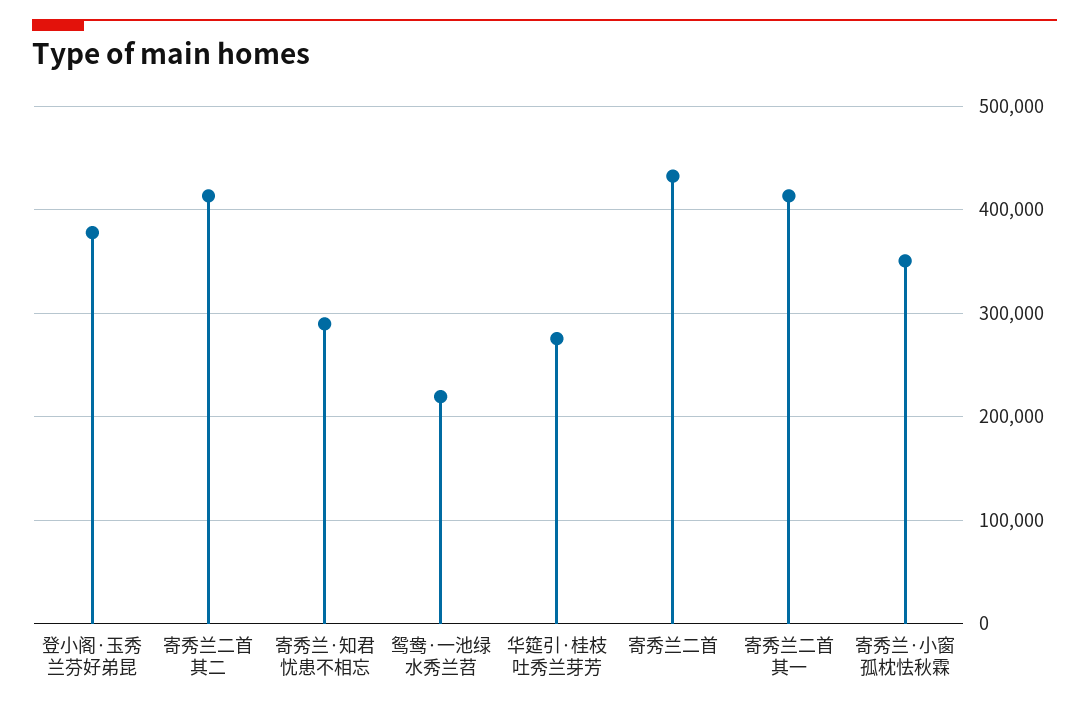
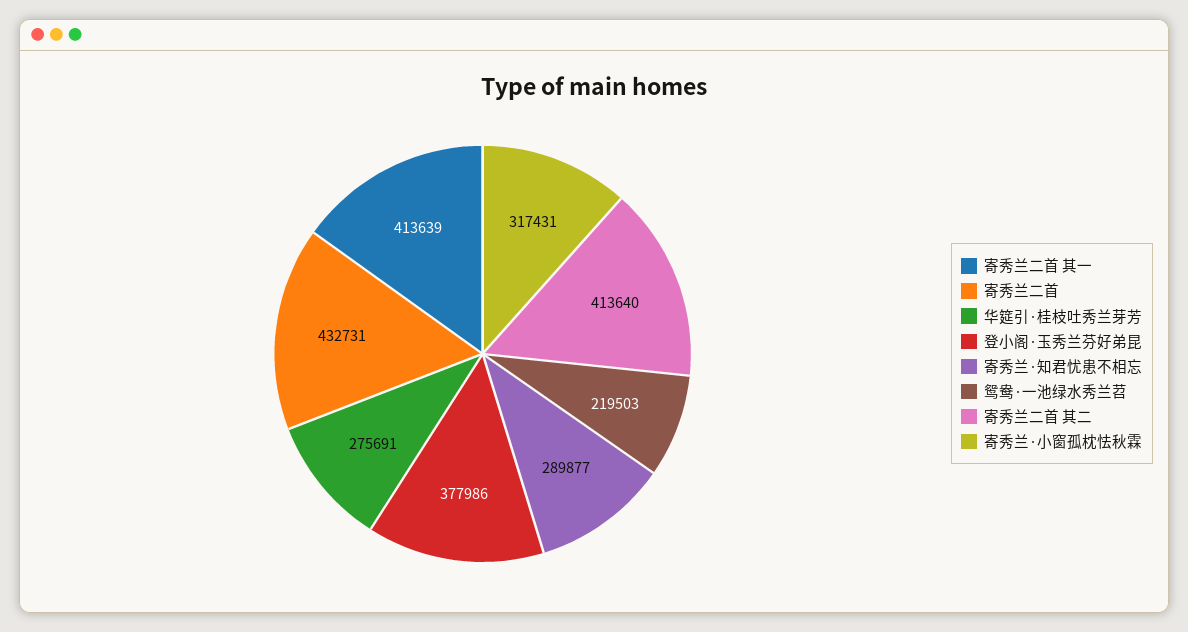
  {
    "登小阁·玉秀兰芬好弟昆": 377986,
    "寄秀兰二首 其二": 413640,
    "寄秀兰·知君忧患不相忘": 289877,
    "鸳鸯·一池绿水秀兰苕": 219503,
    "华筵引·桂枝吐秀兰芽芳": 275691,
    "寄秀兰二首": 432731,
    "寄秀兰二首 其一": 413639,
-   "寄秀兰·小窗孤枕怯秋霖": 350000
+   "寄秀兰·小窗孤枕怯秋霖": 317431
  }

